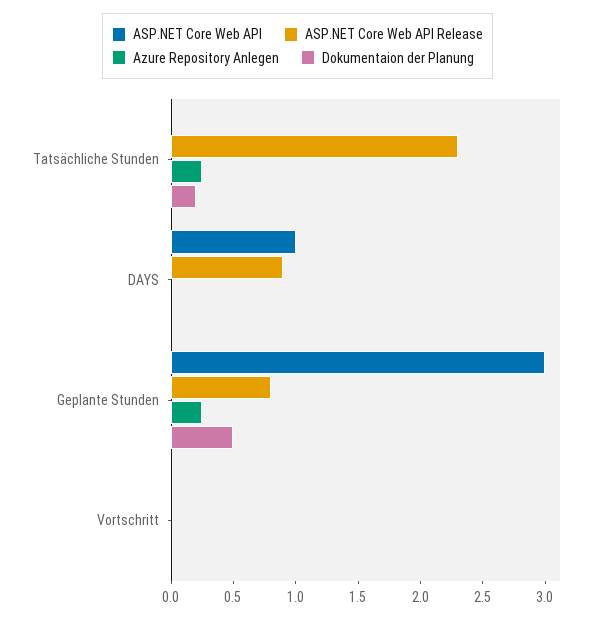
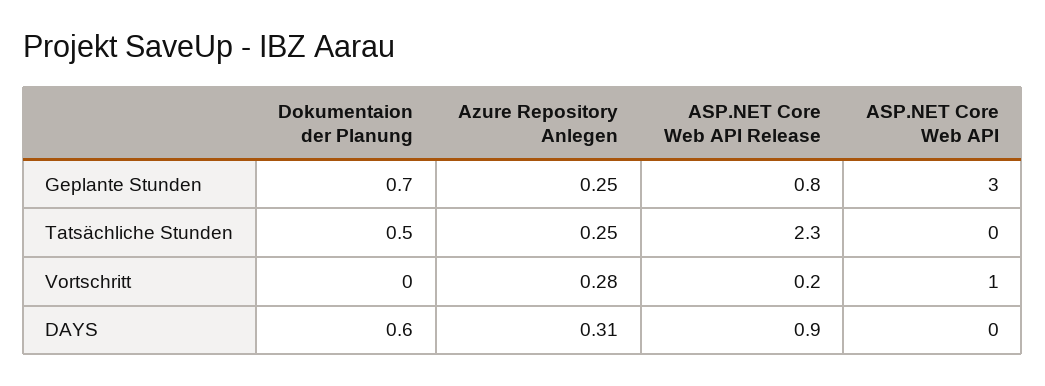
  {
    "ASP.NET Core Web API": {
      "Tatsächliche Stunden": 0,
-     "DAYS": 1,
+     "DAYS": 0,
      "Geplante Stunden": 3,
-     "Vortschritt": 0
+     "Vortschritt": 1
    },
    "ASP.NET Core Web API Release": {
      "Tatsächliche Stunden": 2.3,
      "DAYS": 0.9,
      "Geplante Stunden": 0.8,
-     "Vortschritt": 0
+     "Vortschritt": 0.2
    },
    "Azure Repository Anlegen": {
      "Tatsächliche Stunden": 0.25,
-     "DAYS": 0,
+     "DAYS": 0.31,
      "Geplante Stunden": 0.25,
-     "Vortschritt": 0
+     "Vortschritt": 0.28
    },
    "Dokumentaion der Planung": {
-     "Tatsächliche Stunden": 0.2,
+     "Tatsächliche Stunden": 0.5,
-     "DAYS": 0,
+     "DAYS": 0.6,
-     "Geplante Stunden": 0.5,
+     "Geplante Stunden": 0.7,
      "Vortschritt": 0
    }
  }

